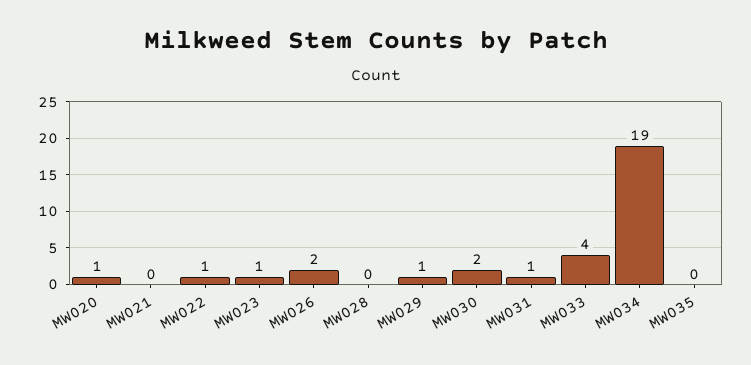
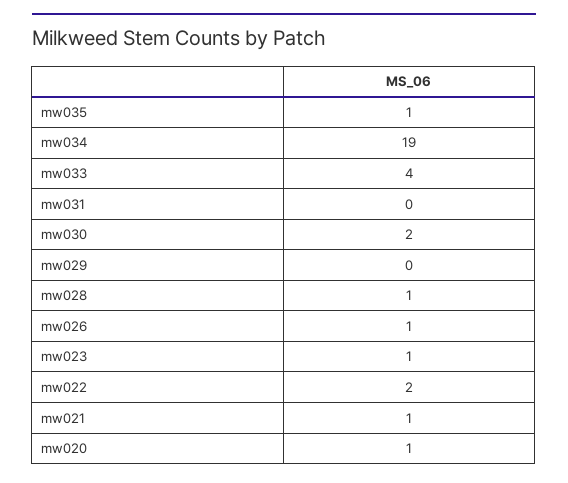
  {
    "MW020": 1,
-   "MW021": 0,
+   "MW021": 1,
-   "MW022": 1,
+   "MW022": 2,
    "MW023": 1,
-   "MW026": 2,
+   "MW026": 1,
-   "MW028": 0,
+   "MW028": 1,
-   "MW029": 1,
+   "MW029": 0,
    "MW030": 2,
-   "MW031": 1,
+   "MW031": 0,
    "MW033": 4,
    "MW034": 19,
-   "MW035": 0
+   "MW035": 1
  }

